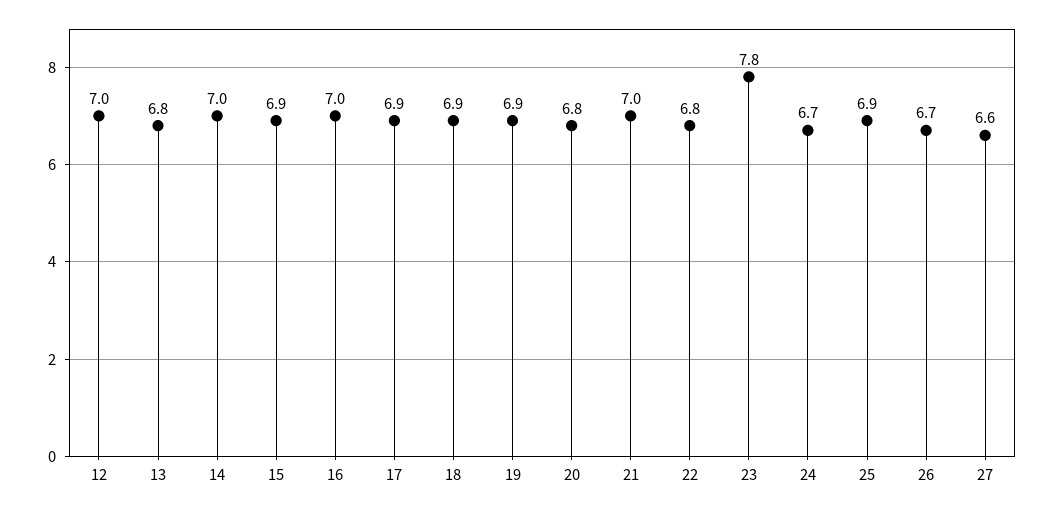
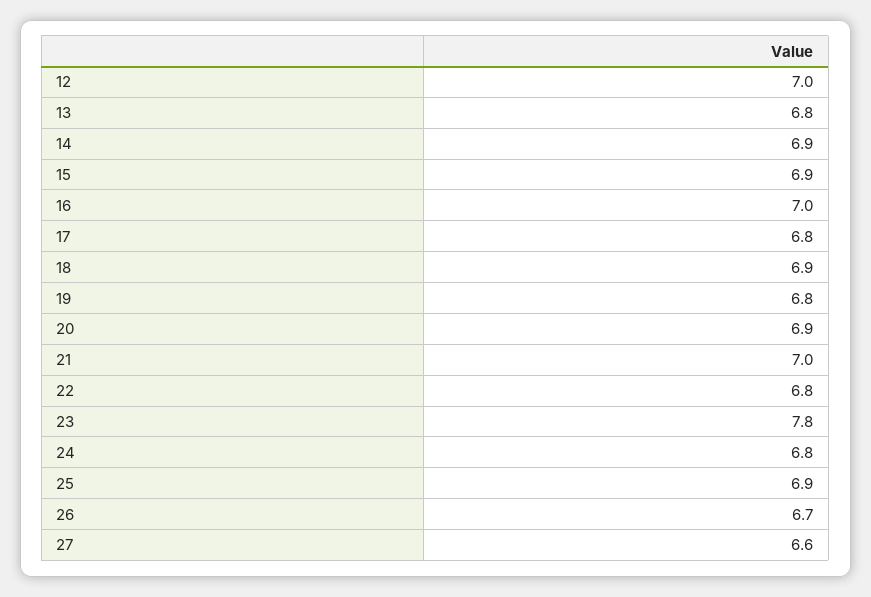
  {
    "12": 7,
    "13": 6.8,
-   "14": 7,
+   "14": 6.9,
    "15": 6.9,
    "16": 7,
-   "17": 6.9,
+   "17": 6.8,
    "18": 6.9,
-   "19": 6.9,
+   "19": 6.8,
-   "20": 6.8,
+   "20": 6.9,
    "21": 7,
    "22": 6.8,
    "23": 7.8,
-   "24": 6.7,
+   "24": 6.8,
    "25": 6.9,
    "26": 6.7,
    "27": 6.6
  }

